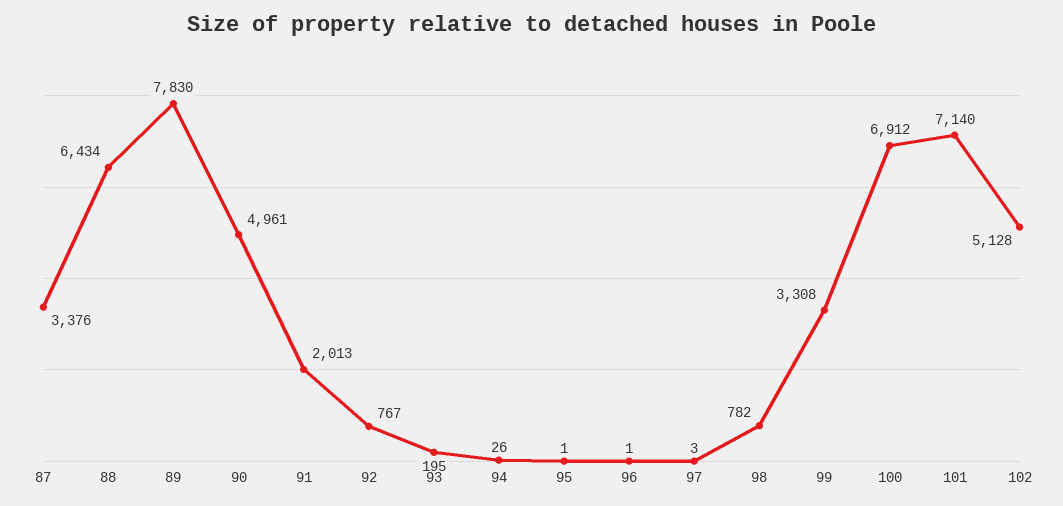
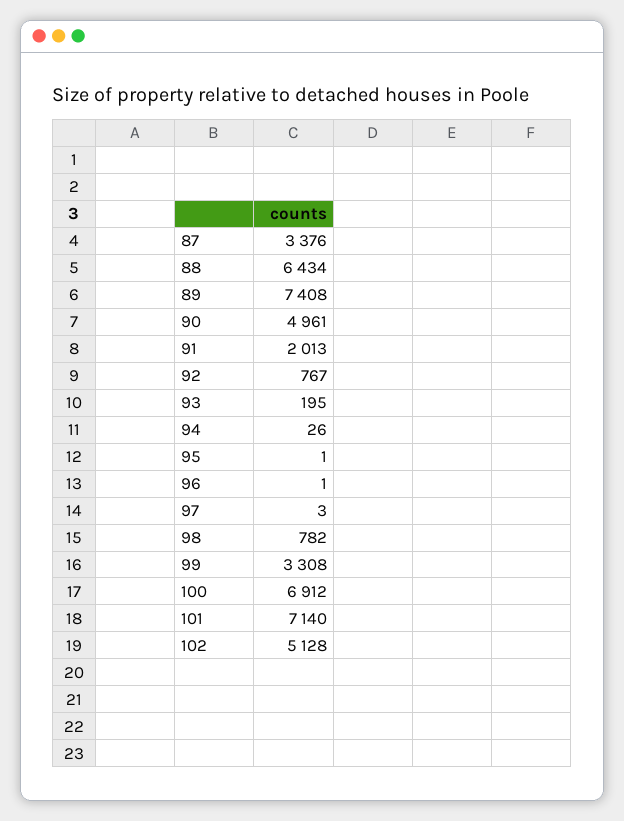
  {
    "87": 3376,
    "88": 6434,
-   "89": 7830,
+   "89": 7408,
    "90": 4961,
    "91": 2013,
    "92": 767,
    "93": 195,
    "94": 26,
    "95": 1,
    "96": 1,
    "97": 3,
    "98": 782,
    "99": 3308,
    "100": 6912,
    "101": 7140,
    "102": 5128
  }

